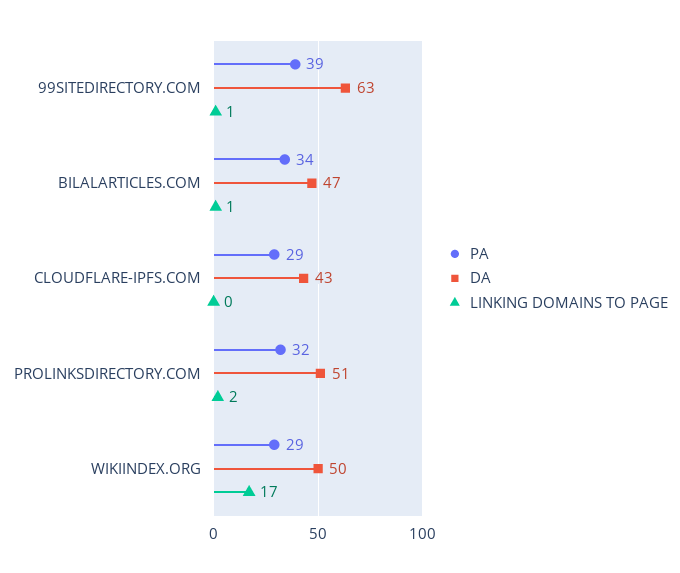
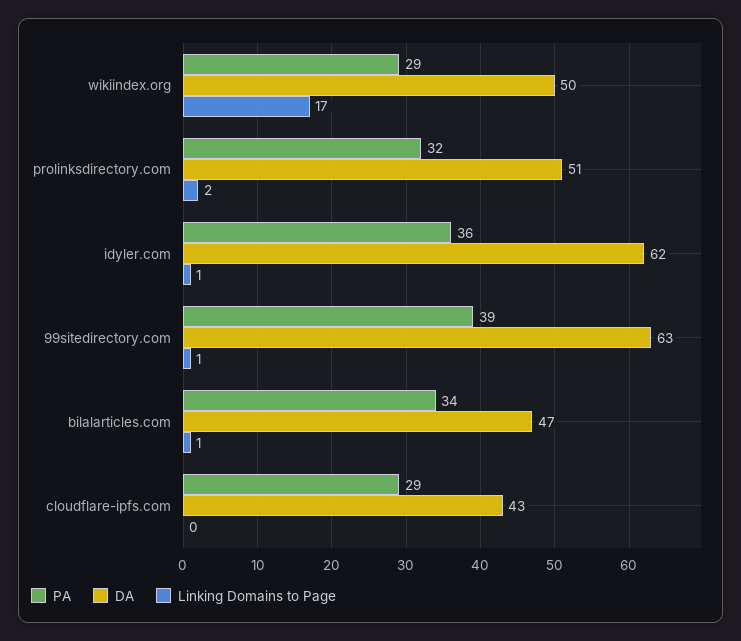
  {
    "PA": {
      "99SITEDIRECTORY.COM": 39,
      "BILALARTICLES.COM": 34,
      "CLOUDFLARE-IPFS.COM": 29,
      "PROLINKSDIRECTORY.COM": 32,
-     "WIKIINDEX.ORG": 29
+     "WIKIINDEX.ORG": 29,
+     "idyler.com": 36
    },
    "DA": {
      "99SITEDIRECTORY.COM": 63,
      "BILALARTICLES.COM": 47,
      "CLOUDFLARE-IPFS.COM": 43,
      "PROLINKSDIRECTORY.COM": 51,
-     "WIKIINDEX.ORG": 50
+     "WIKIINDEX.ORG": 50,
+     "idyler.com": 62
    },
    "LINKING DOMAINS TO PAGE": {
      "99SITEDIRECTORY.COM": 1,
      "BILALARTICLES.COM": 1,
      "CLOUDFLARE-IPFS.COM": 0,
      "PROLINKSDIRECTORY.COM": 2,
-     "WIKIINDEX.ORG": 17
+     "WIKIINDEX.ORG": 17,
+     "idyler.com": 1
    }
  }

